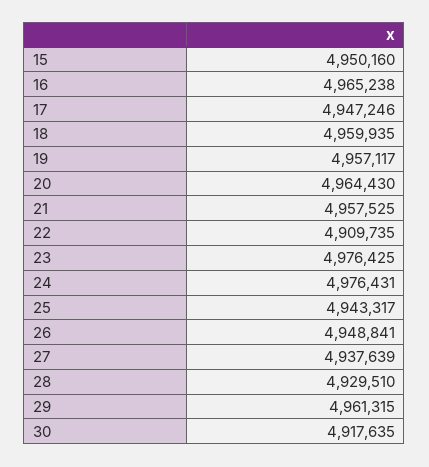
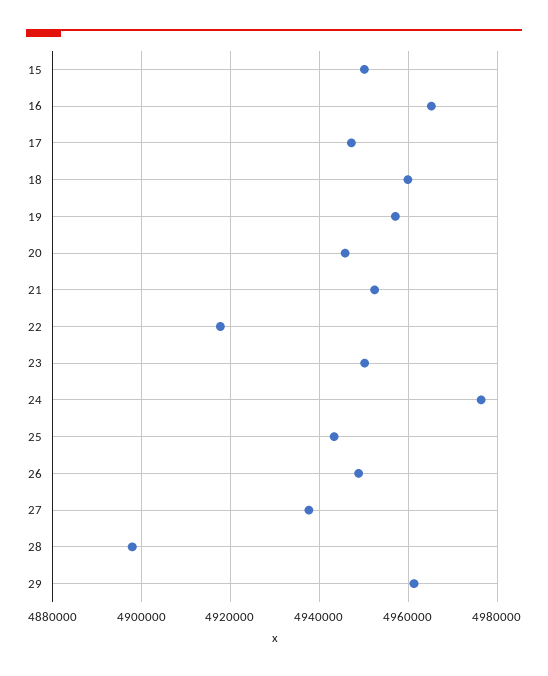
  {
    "15": 4950160,
    "16": 4965238,
    "17": 4947246,
    "18": 4959935,
    "19": 4957117,
-   "20": 4964430,
+   "20": 4946000,
-   "21": 4957525,
+   "21": 4952000,
-   "22": 4909735,
+   "22": 4918000,
-   "23": 4976425,
+   "23": 4950000,
    "24": 4976431,
    "25": 4943317,
    "26": 4948841,
    "27": 4937639,
-   "28": 4929510,
+   "28": 4898000,
-   "29": 4961315,
+   "29": 4961315
-   "30": 4917635
  }

